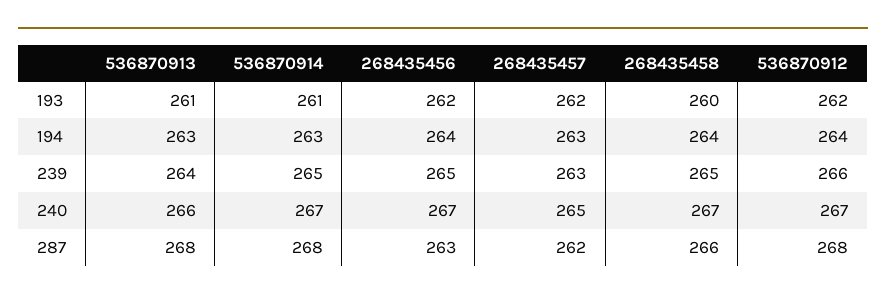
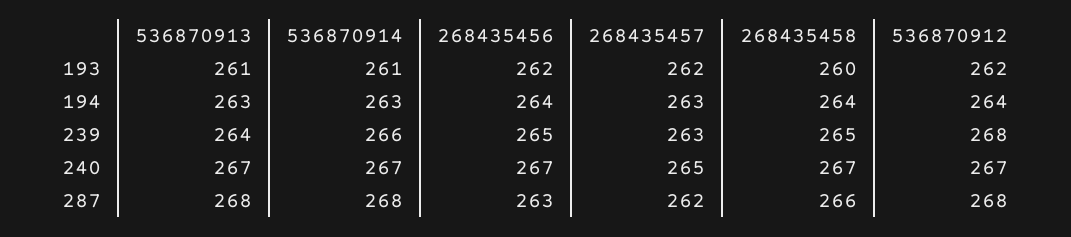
  {
    "536870913": {
      "193": 261,
      "194": 263,
      "239": 264,
-     "240": 266,
+     "240": 267,
      "287": 268
    },
    "536870914": {
      "193": 261,
      "194": 263,
-     "239": 265,
+     "239": 266,
      "240": 267,
      "287": 268
    },
    "268435456": {
      "193": 262,
      "194": 264,
      "239": 265,
      "240": 267,
      "287": 263
    },
    "268435457": {
      "193": 262,
      "194": 263,
      "239": 263,
      "240": 265,
      "287": 262
    },
    "268435458": {
      "193": 260,
      "194": 264,
      "239": 265,
      "240": 267,
      "287": 266
    },
    "536870912": {
      "193": 262,
      "194": 264,
-     "239": 266,
+     "239": 268,
      "240": 267,
      "287": 268
    }
  }

